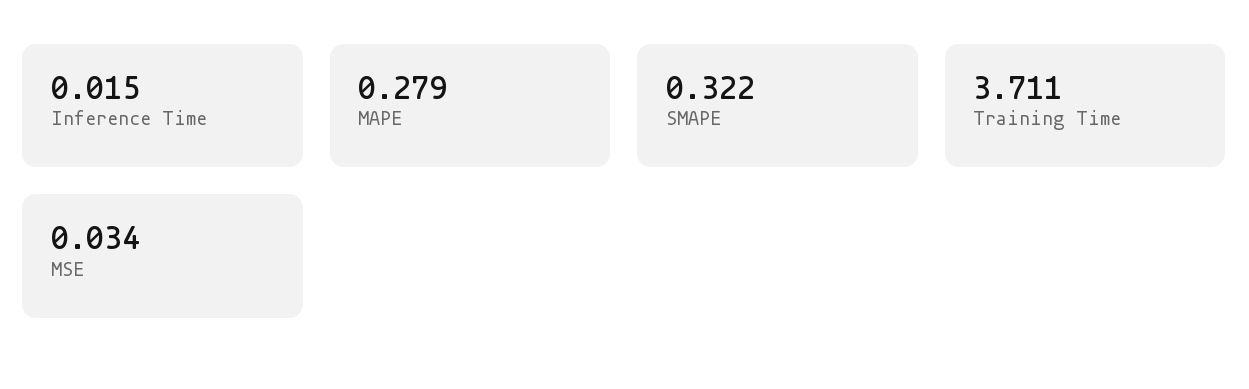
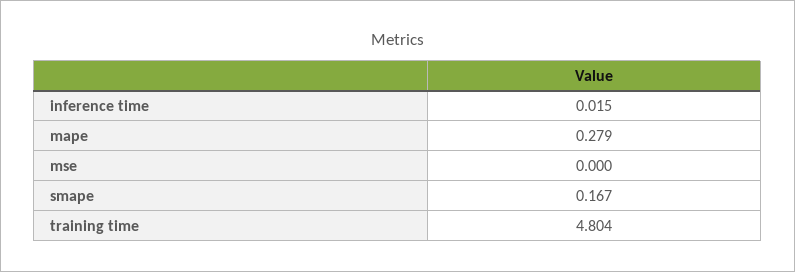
  {
    "Inference Time": 0.015,
    "MAPE": 0.279,
-   "SMAPE": 0.322,
+   "SMAPE": 0.167,
-   "Training Time": 3.711,
+   "Training Time": 4.804,
-   "MSE": 0.034
+   "MSE": 0
  }

